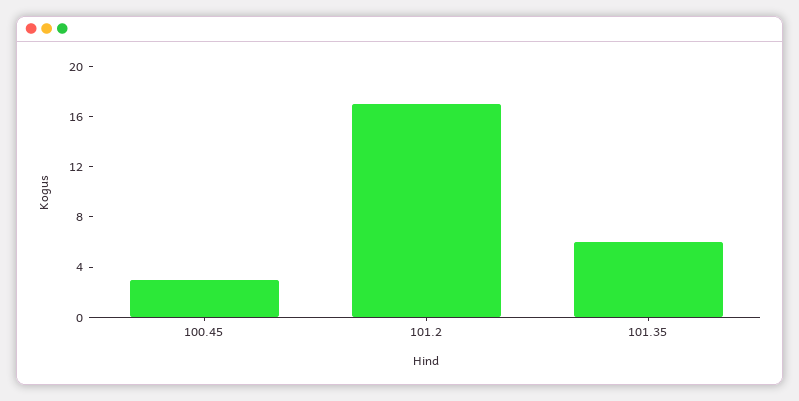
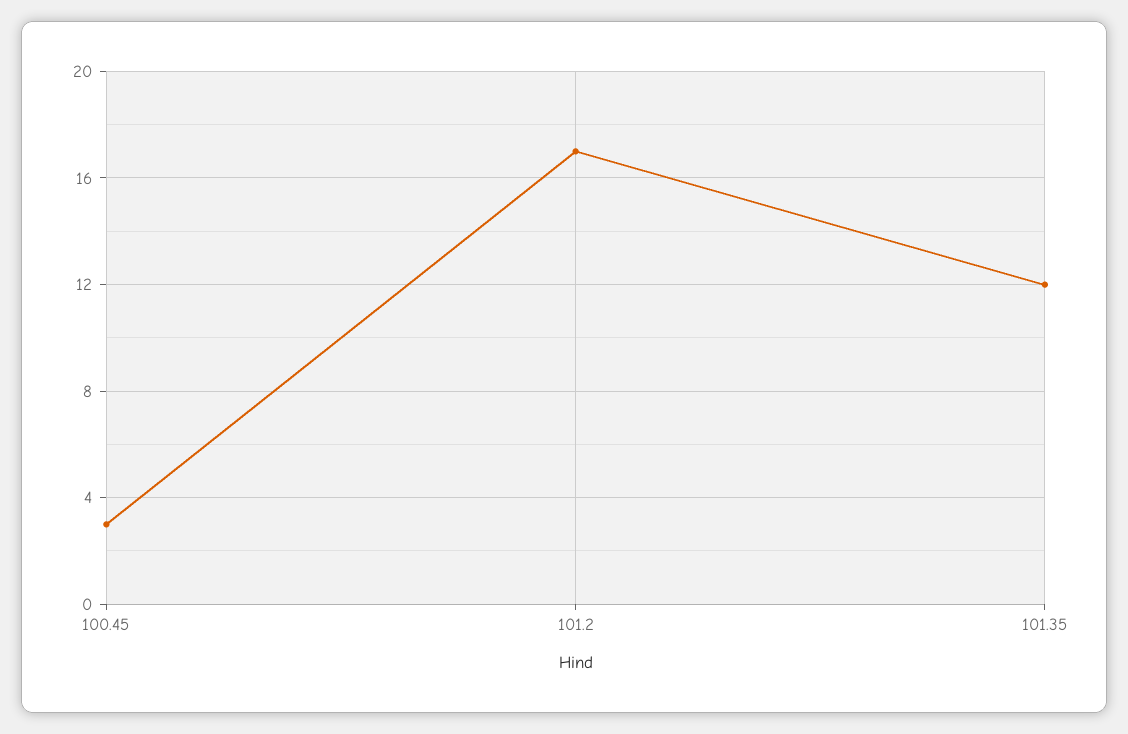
  {
    "100.45": 3,
    "101.2": 17,
-   "101.35": 6
+   "101.35": 12
  }

